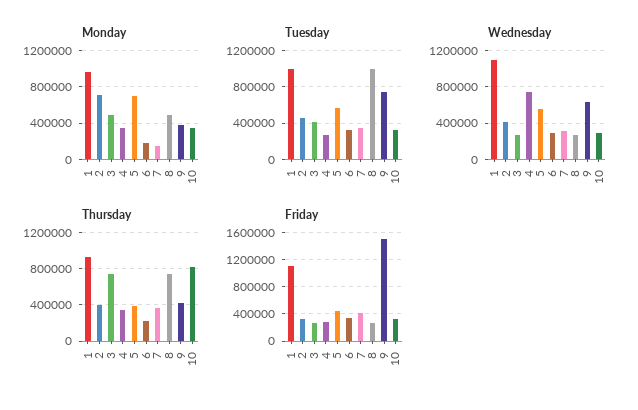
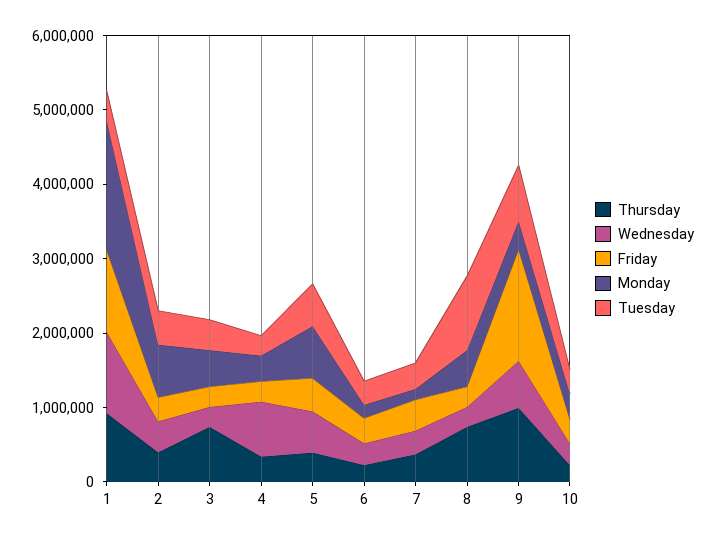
  {
    "Monday": {
-     "1": 1000000,
+     "1": 1800000,
      "2": 700000,
      "3": 500000,
      "4": 300000,
      "5": 700000,
      "6": 200000,
      "7": 100000,
      "8": 500000,
      "9": 400000,
      "10": 300000
    },
    "Tuesday": {
-     "1": 1000000,
+     "1": 400000,
      "2": 500000,
      "3": 400000,
      "4": 300000,
      "5": 600000,
      "6": 300000,
      "7": 300000,
      "8": 1000000,
      "9": 700000,
      "10": 300000
    },
    "Wednesday": {
      "1": 1100000,
      "2": 400000,
      "3": 300000,
      "4": 700000,
      "5": 600000,
      "6": 300000,
      "7": 300000,
      "8": 300000,
      "9": 600000,
      "10": 300000
    },
    "Thursday": {
      "1": 900000,
      "2": 400000,
      "3": 700000,
      "4": 300000,
      "5": 400000,
      "6": 200000,
      "7": 400000,
      "8": 700000,
-     "9": 400000,
+     "9": 1000000,
-     "10": 800000
+     "10": 200000
    },
    "Friday": {
      "1": 1100000,
      "2": 300000,
      "3": 300000,
      "4": 300000,
      "5": 400000,
      "6": 300000,
      "7": 400000,
      "8": 300000,
      "9": 1500000,
      "10": 300000
    }
  }

